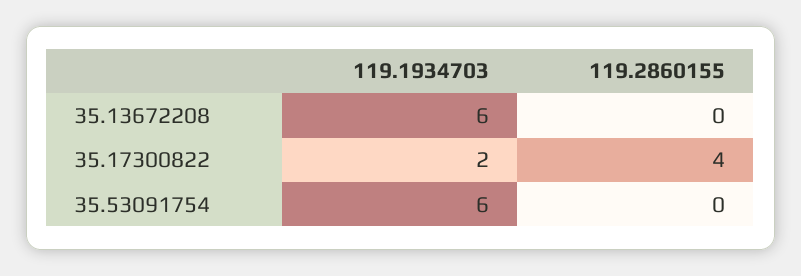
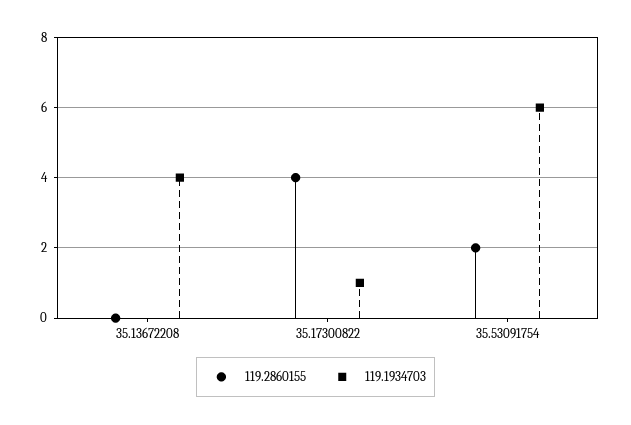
  {
    "119.1934703": {
-     "35.13672208": 6,
+     "35.13672208": 4,
-     "35.17300822": 2,
+     "35.17300822": 1,
      "35.53091754": 6
    },
    "119.2860155": {
      "35.13672208": 0,
      "35.17300822": 4,
-     "35.53091754": 0
+     "35.53091754": 2
    }
  }

